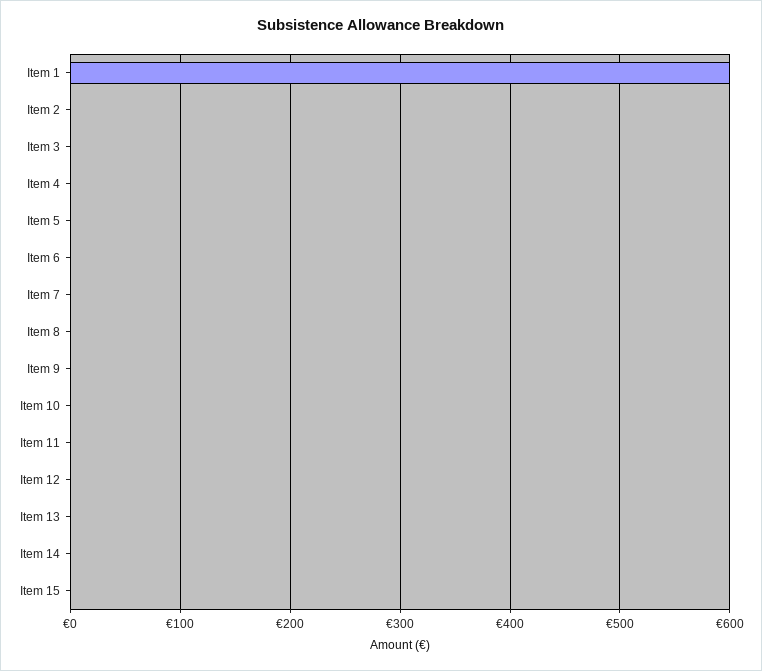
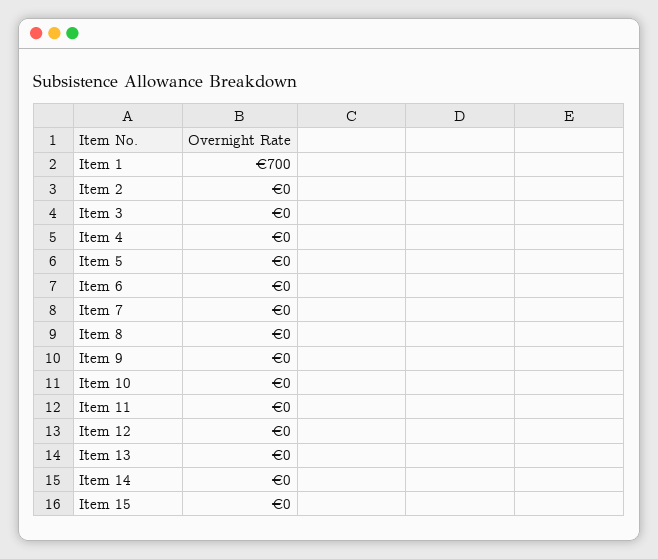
  {
-   "Item 1": 600,
+   "Item 1": 700,
    "Item 2": 0,
    "Item 3": 0,
    "Item 4": 0,
    "Item 5": 0,
    "Item 6": 0,
    "Item 7": 0,
    "Item 8": 0,
    "Item 9": 0,
    "Item 10": 0,
    "Item 11": 0,
    "Item 12": 0,
    "Item 13": 0,
    "Item 14": 0,
    "Item 15": 0
  }

